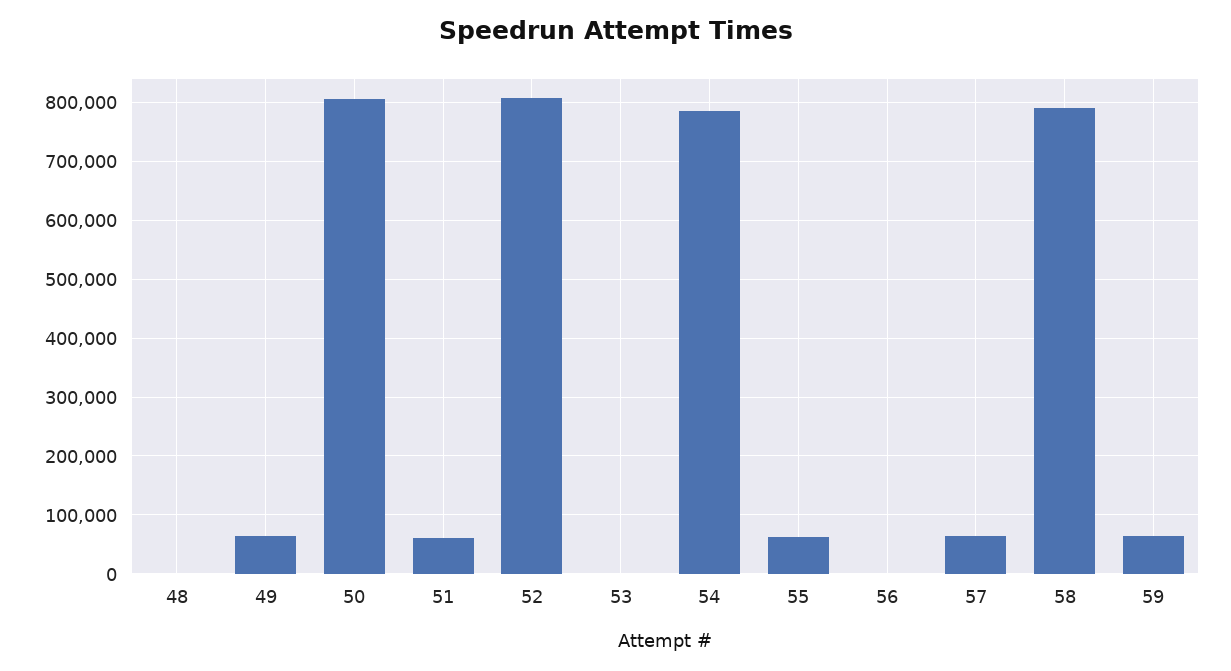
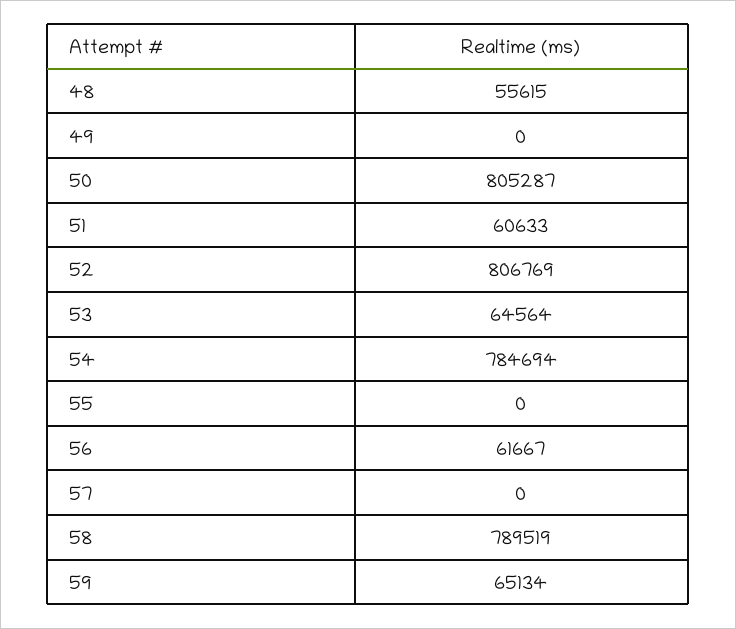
  {
-   "48": 0,
+   "48": 55615,
-   "49": 60000,
+   "49": 0,
    "50": 805287,
    "51": 60633,
    "52": 806769,
-   "53": 0,
+   "53": 64564,
    "54": 784694,
-   "55": 60000,
+   "55": 0,
-   "56": 0,
+   "56": 61667,
-   "57": 60000,
+   "57": 0,
    "58": 789519,
    "59": 65134
  }

